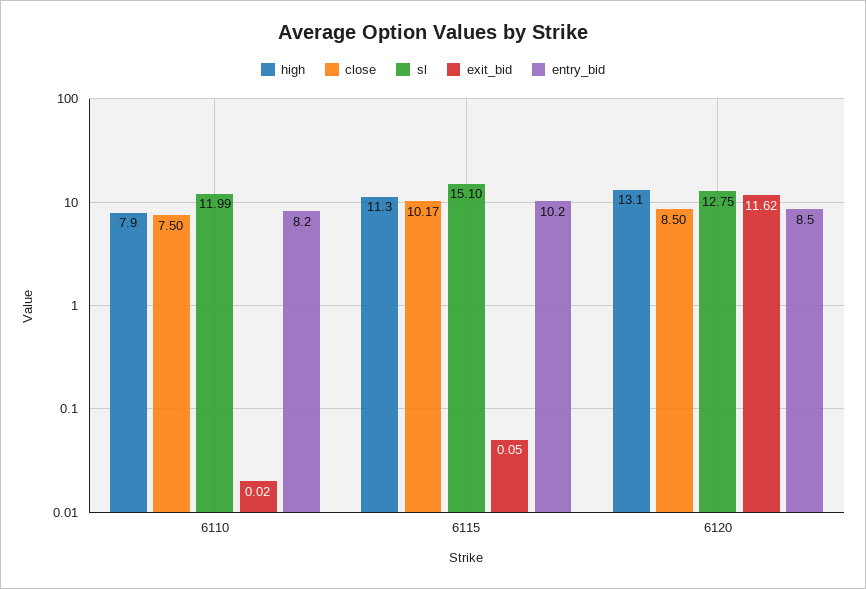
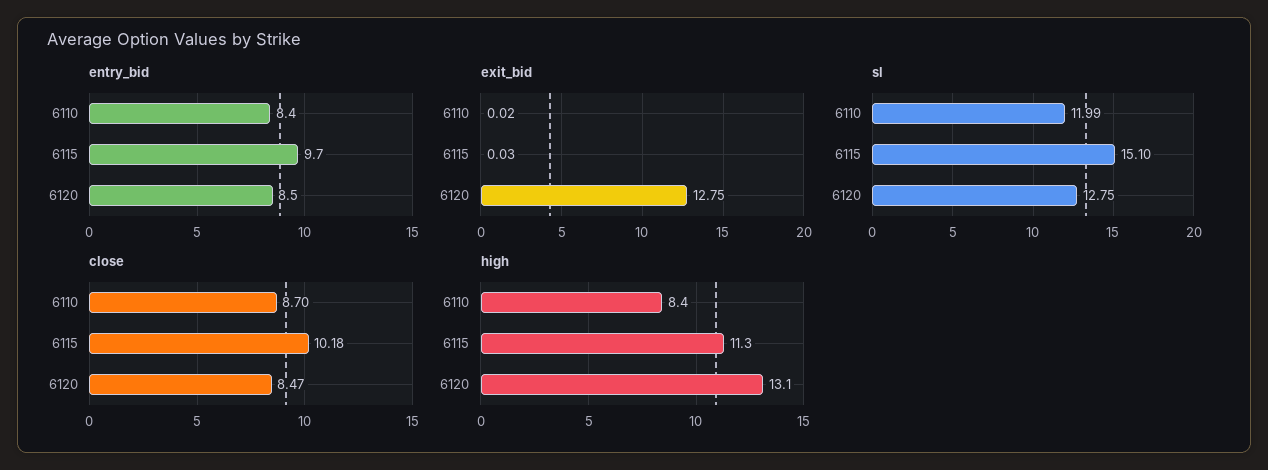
  {
    "high": {
-     "6110": 7.9,
+     "6110": 8.4,
      "6115": 11.3,
      "6120": 13.1
    },
    "close": {
-     "6110": 7.5,
+     "6110": 8.7,
-     "6115": 10.17,
+     "6115": 10.18,
-     "6120": 8.5
+     "6120": 8.47
    },
    "sl": {
      "6110": 11.99,
      "6115": 15.1,
      "6120": 12.75
    },
    "exit_bid": {
      "6110": 0.02,
-     "6115": 0.05,
+     "6115": 0.03,
-     "6120": 11.62
+     "6120": 12.75
    },
    "entry_bid": {
-     "6110": 8.2,
+     "6110": 8.4,
-     "6115": 10.2,
+     "6115": 9.7,
      "6120": 8.5
    }
  }

